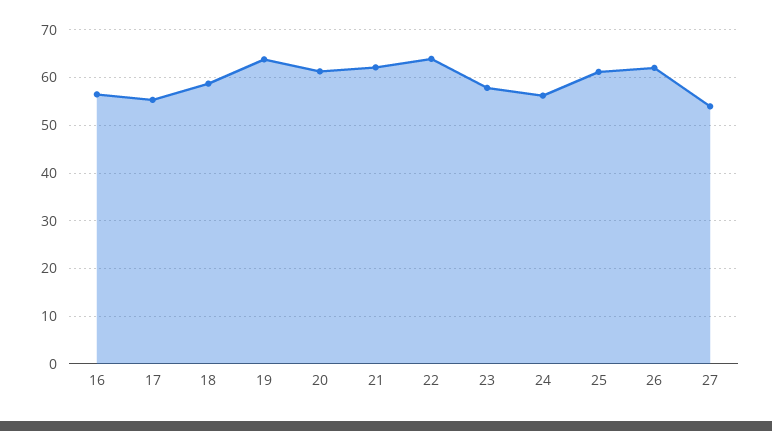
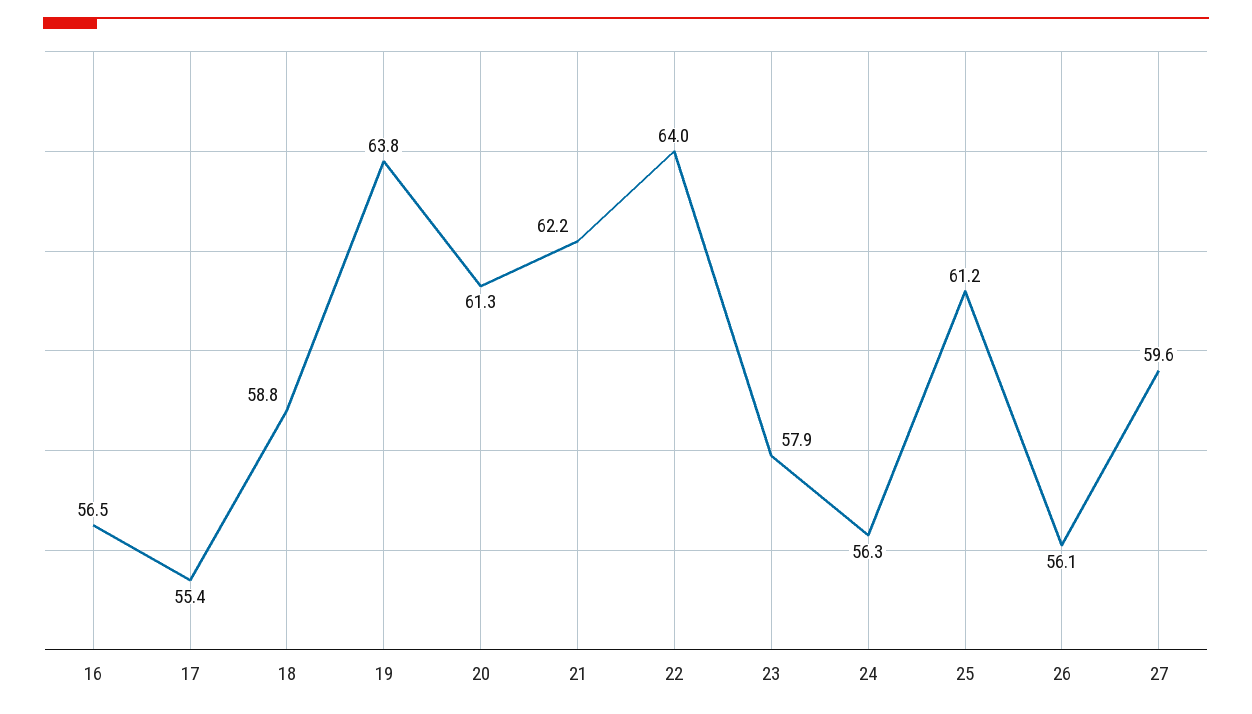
  {
    "16": 56.5,
    "17": 55.4,
    "18": 58.8,
    "19": 63.8,
    "20": 61.3,
    "21": 62.2,
    "22": 64,
    "23": 57.9,
    "24": 56.3,
    "25": 61.2,
-   "26": 62,
+   "26": 56.1,
-   "27": 54
+   "27": 59.6
  }

